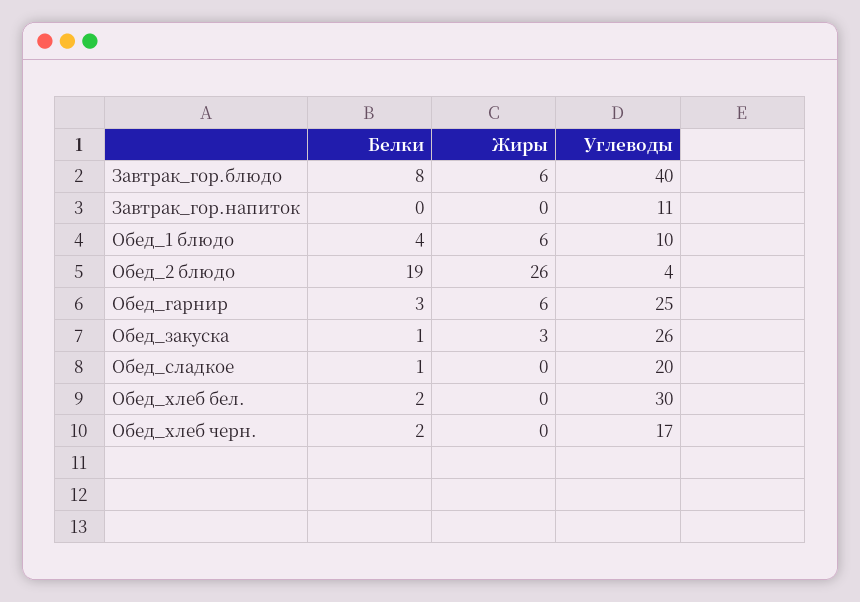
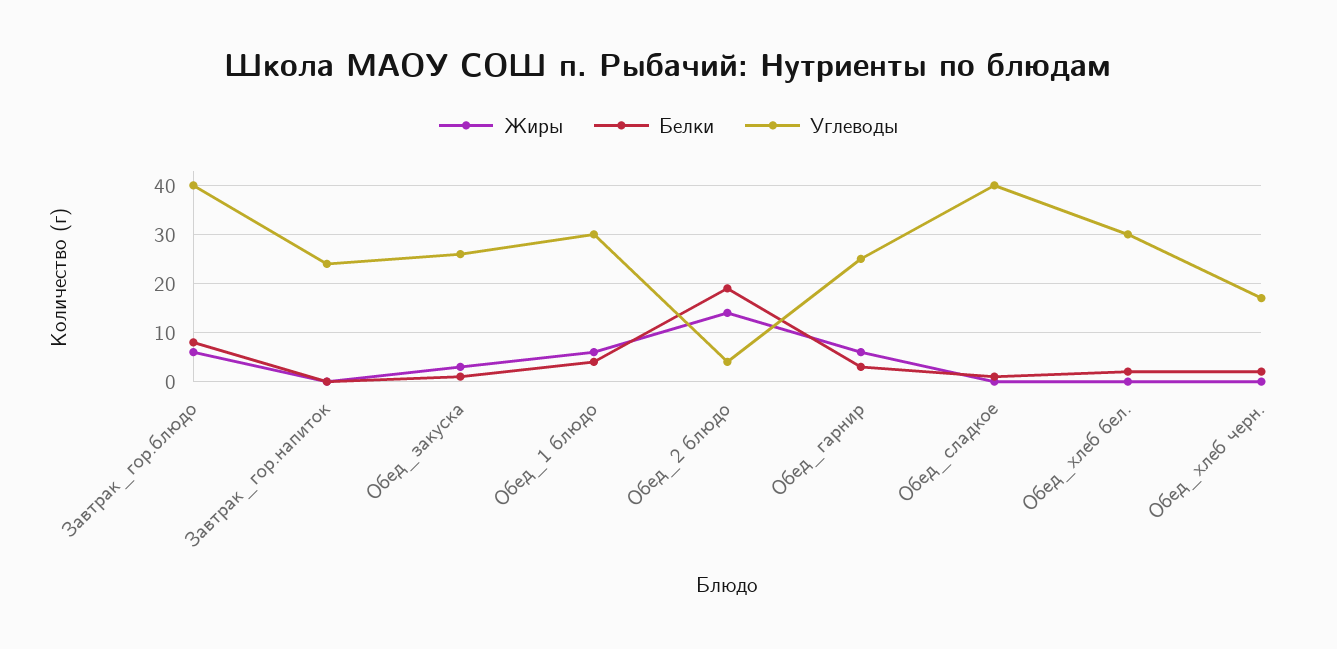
  {
    "Белки": {
      "Завтрак_гор.блюдо": 8,
      "Завтрак_гор.напиток": 0,
      "Обед_1 блюдо": 4,
      "Обед_2 блюдо": 19,
      "Обед_гарнир": 3,
      "Обед_закуска": 1,
      "Обед_сладкое": 1,
      "Обед_хлеб бел.": 2,
      "Обед_хлеб черн.": 2
    },
    "Жиры": {
      "Завтрак_гор.блюдо": 6,
      "Завтрак_гор.напиток": 0,
      "Обед_1 блюдо": 6,
-     "Обед_2 блюдо": 26,
+     "Обед_2 блюдо": 15,
      "Обед_гарнир": 6,
      "Обед_закуска": 3,
      "Обед_сладкое": 0,
      "Обед_хлеб бел.": 0,
      "Обед_хлеб черн.": 0
    },
    "Углеводы": {
      "Завтрак_гор.блюдо": 40,
-     "Завтрак_гор.напиток": 11,
+     "Завтрак_гор.напиток": 25,
-     "Обед_1 блюдо": 10,
+     "Обед_1 блюдо": 30,
      "Обед_2 блюдо": 4,
      "Обед_гарнир": 25,
      "Обед_закуска": 26,
-     "Обед_сладкое": 20,
+     "Обед_сладкое": 40,
      "Обед_хлеб бел.": 30,
      "Обед_хлеб черн.": 17
    }
  }

